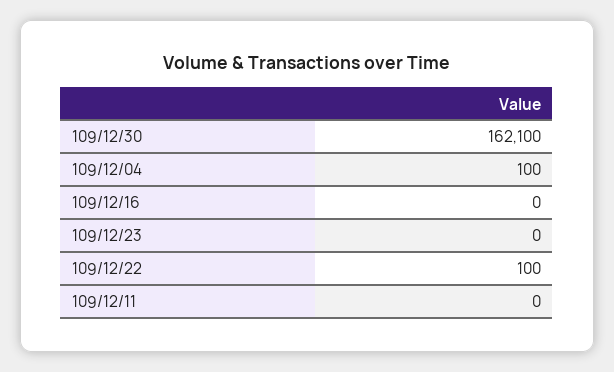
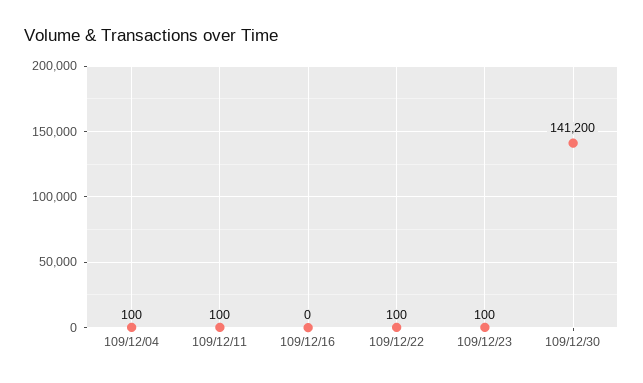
  {
-   "109/12/30": 162100,
+   "109/12/30": 141200,
    "109/12/04": 100,
    "109/12/16": 0,
-   "109/12/23": 0,
+   "109/12/23": 100,
    "109/12/22": 100,
-   "109/12/11": 0
+   "109/12/11": 100
  }

